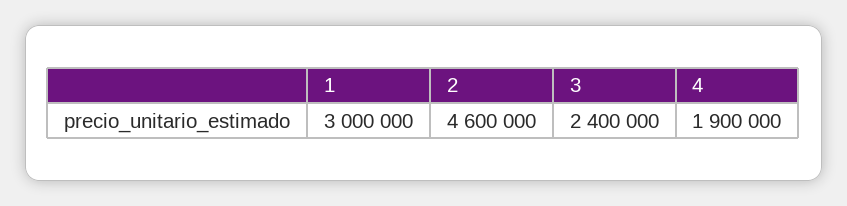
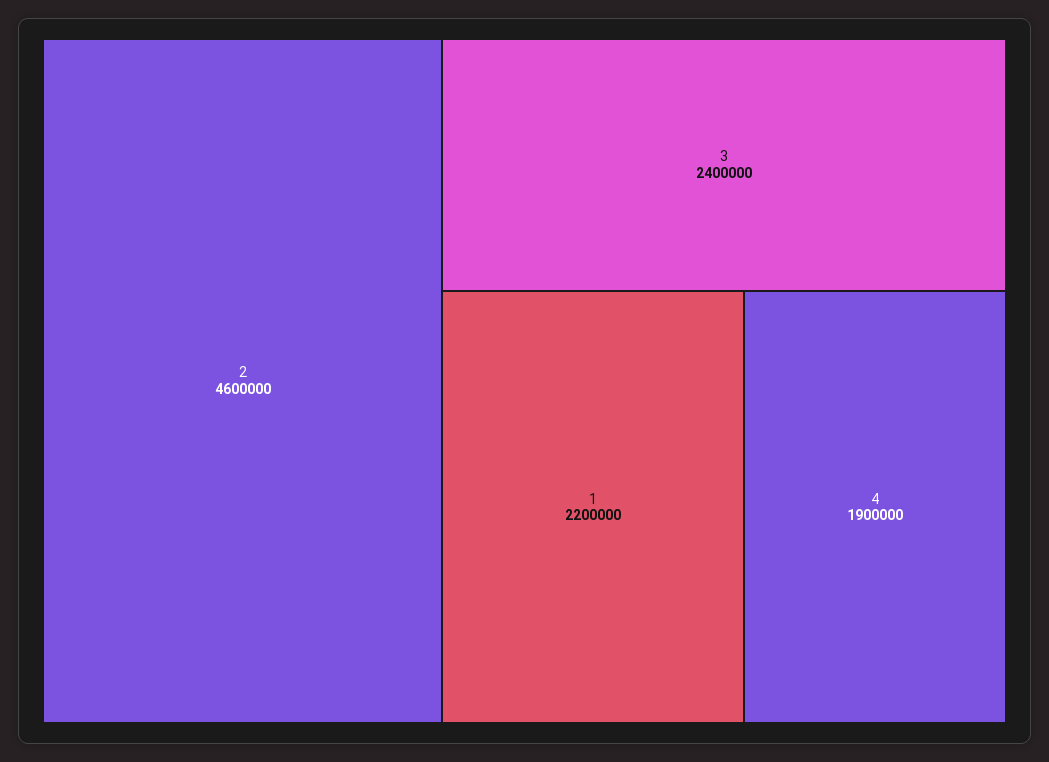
  {
-   "1": 3000000,
+   "1": 2200000,
    "2": 4600000,
    "3": 2400000,
    "4": 1900000
  }

